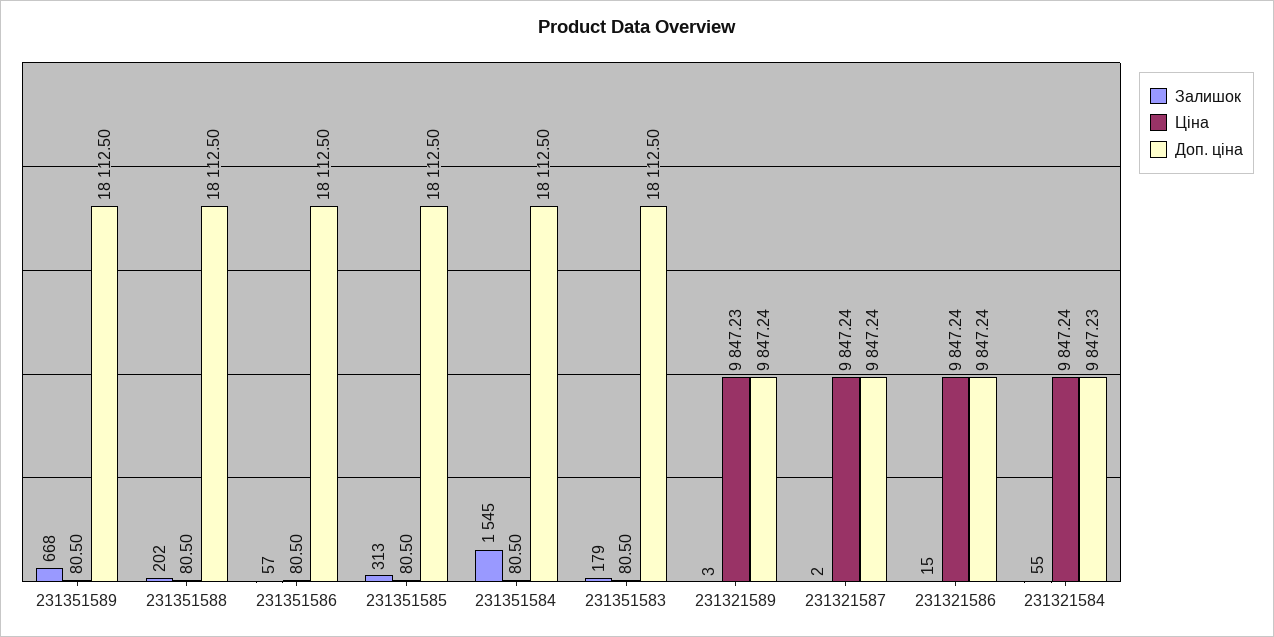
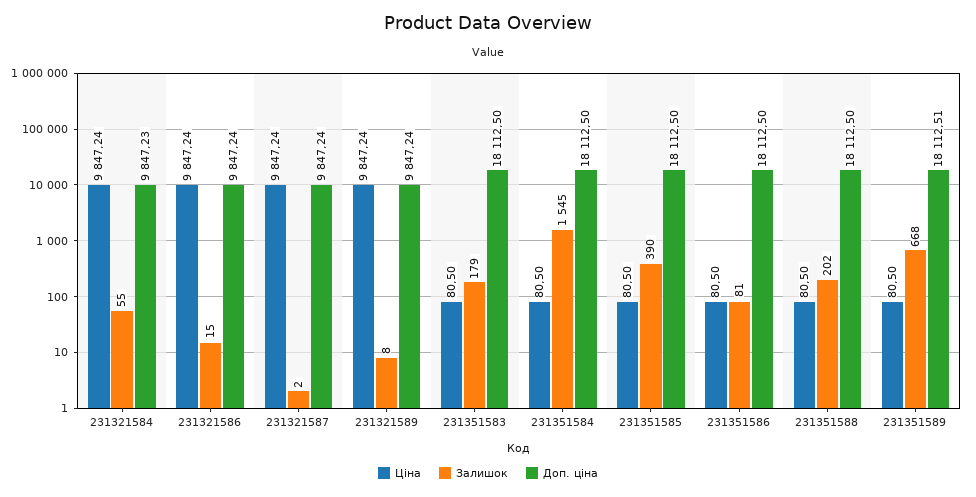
  {
    "Залишок": {
      "231351589": 668,
      "231351588": 202,
-     "231351586": 57,
+     "231351586": 81,
-     "231351585": 313,
+     "231351585": 390,
      "231351584": 1545,
      "231351583": 179,
-     "231321589": 3,
+     "231321589": 8,
      "231321587": 2,
      "231321586": 15,
      "231321584": 55
    },
    "Ціна": {
      "231351589": 80.5,
      "231351588": 80.5,
      "231351586": 80.5,
      "231351585": 80.5,
      "231351584": 80.5,
      "231351583": 80.5,
-     "231321589": 9847.23,
+     "231321589": 9847.24,
      "231321587": 9847.24,
      "231321586": 9847.24,
      "231321584": 9847.24
    },
    "Доп. ціна": {
-     "231351589": 18112.5,
+     "231351589": 18112.51,
      "231351588": 18112.5,
      "231351586": 18112.5,
      "231351585": 18112.5,
      "231351584": 18112.5,
      "231351583": 18112.5,
      "231321589": 9847.24,
      "231321587": 9847.24,
      "231321586": 9847.24,
      "231321584": 9847.23
    }
  }

